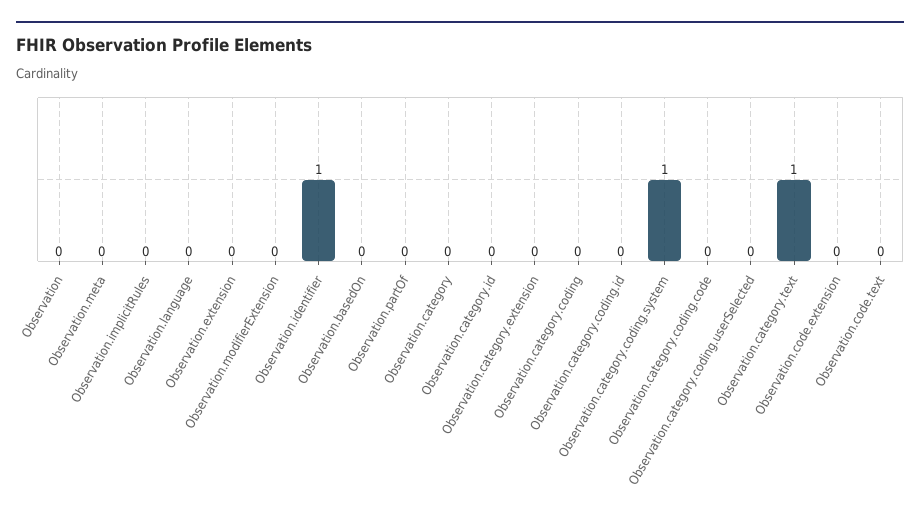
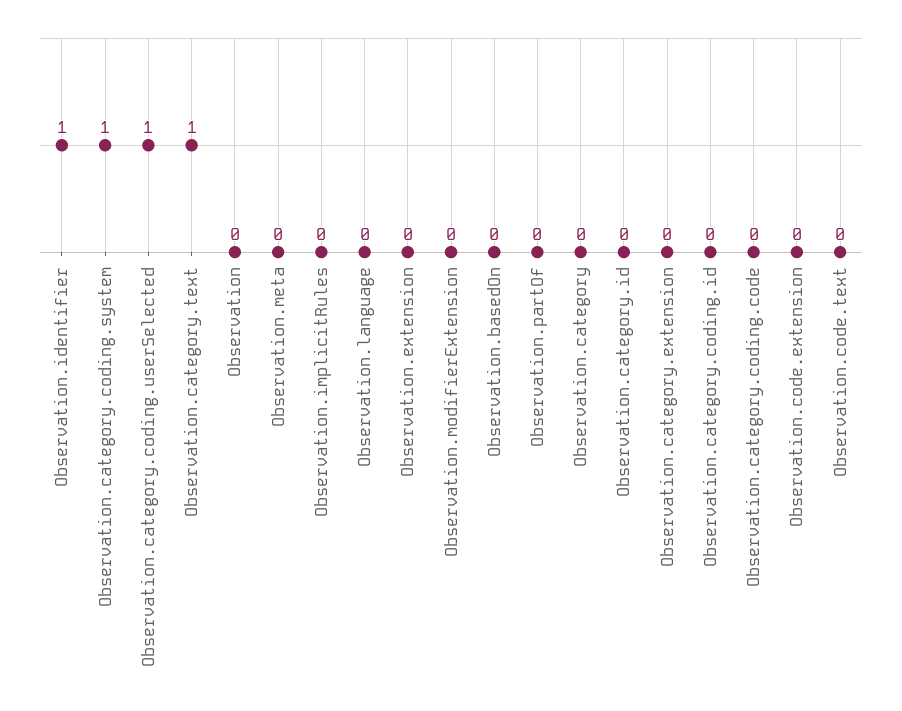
  {
    "Observation": 0,
    "Observation.meta": 0,
    "Observation.implicitRules": 0,
    "Observation.language": 0,
    "Observation.extension": 0,
    "Observation.modifierExtension": 0,
    "Observation.identifier": 1,
    "Observation.basedOn": 0,
    "Observation.partOf": 0,
    "Observation.category": 0,
    "Observation.category.id": 0,
    "Observation.category.extension": 0,
-   "Observation.category.coding": 0,
    "Observation.category.coding.id": 0,
    "Observation.category.coding.system": 1,
    "Observation.category.coding.code": 0,
-   "Observation.category.coding.userSelected": 0,
+   "Observation.category.coding.userSelected": 1,
    "Observation.category.text": 1,
    "Observation.code.extension": 0,
    "Observation.code.text": 0
  }

